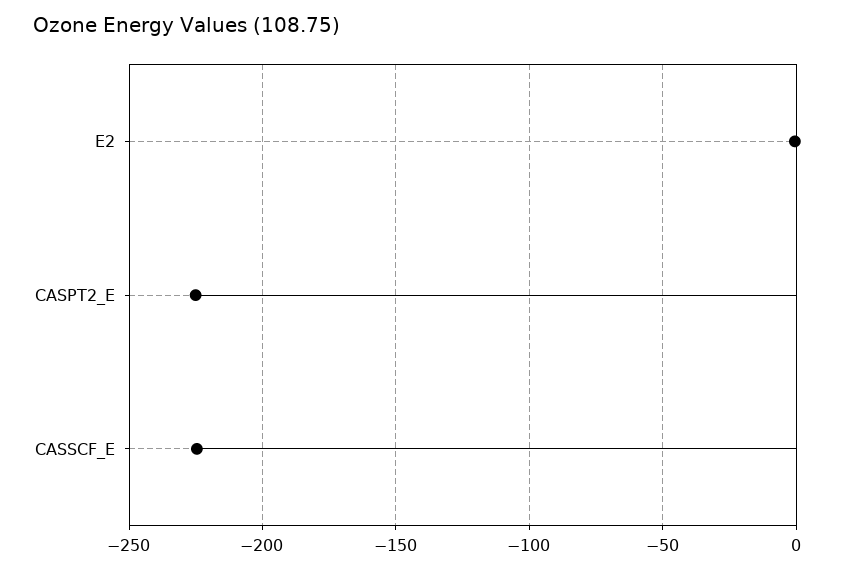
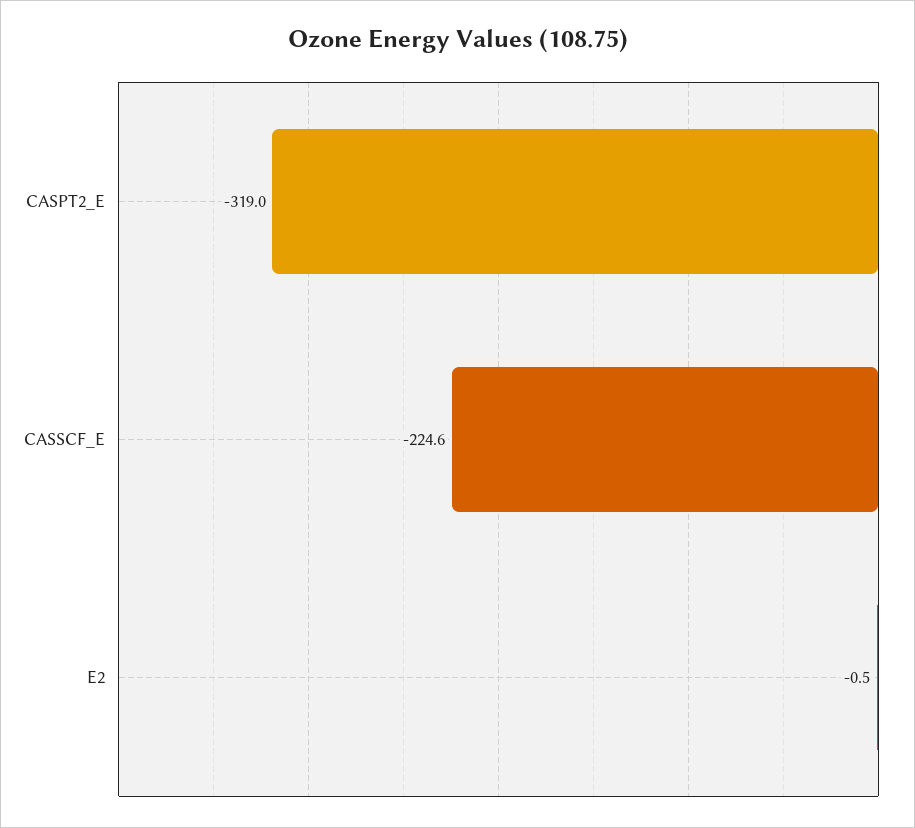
  {
    "E2": -0.5,
-   "CASPT2_E": -225,
+   "CASPT2_E": -319,
    "CASSCF_E": -224.6
  }

